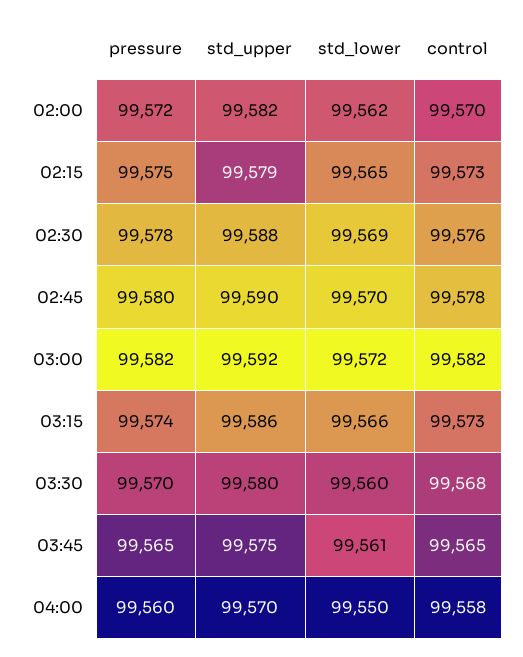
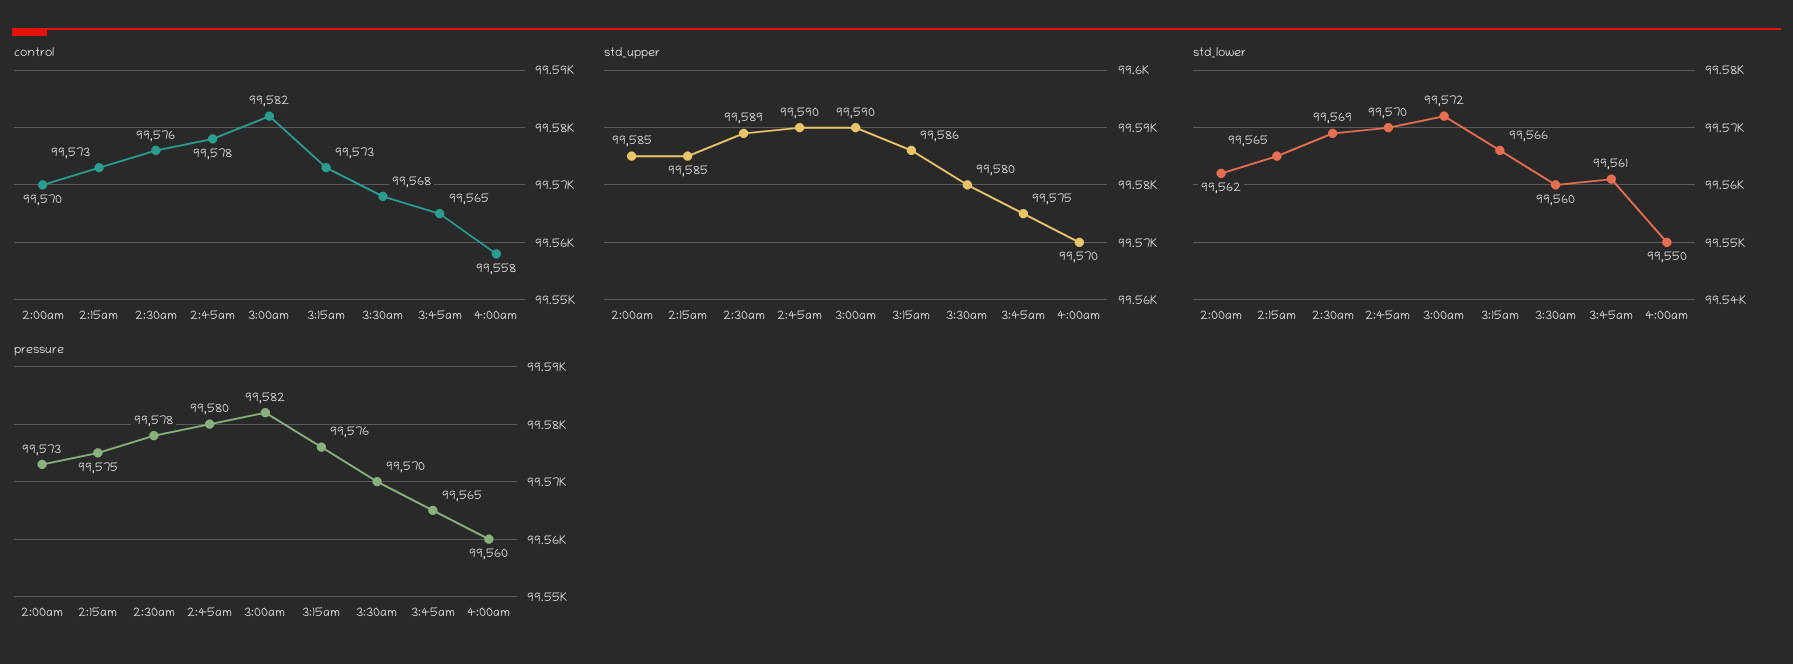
  {
    "pressure": {
-     "02:00": 99572,
+     "02:00": 99573,
      "02:15": 99575,
      "02:30": 99578,
      "02:45": 99580,
      "03:00": 99582,
-     "03:15": 99574,
+     "03:15": 99576,
      "03:30": 99570,
      "03:45": 99565,
      "04:00": 99560
    },
    "std_upper": {
-     "02:00": 99582,
+     "02:00": 99585,
-     "02:15": 99579,
+     "02:15": 99585,
-     "02:30": 99588,
+     "02:30": 99589,
      "02:45": 99590,
-     "03:00": 99592,
+     "03:00": 99590,
      "03:15": 99586,
      "03:30": 99580,
      "03:45": 99575,
      "04:00": 99570
    },
    "std_lower": {
      "02:00": 99562,
      "02:15": 99565,
      "02:30": 99569,
      "02:45": 99570,
      "03:00": 99572,
      "03:15": 99566,
      "03:30": 99560,
      "03:45": 99561,
      "04:00": 99550
    },
    "control": {
      "02:00": 99570,
      "02:15": 99573,
      "02:30": 99576,
      "02:45": 99578,
      "03:00": 99582,
      "03:15": 99573,
      "03:30": 99568,
      "03:45": 99565,
      "04:00": 99558
    }
  }

